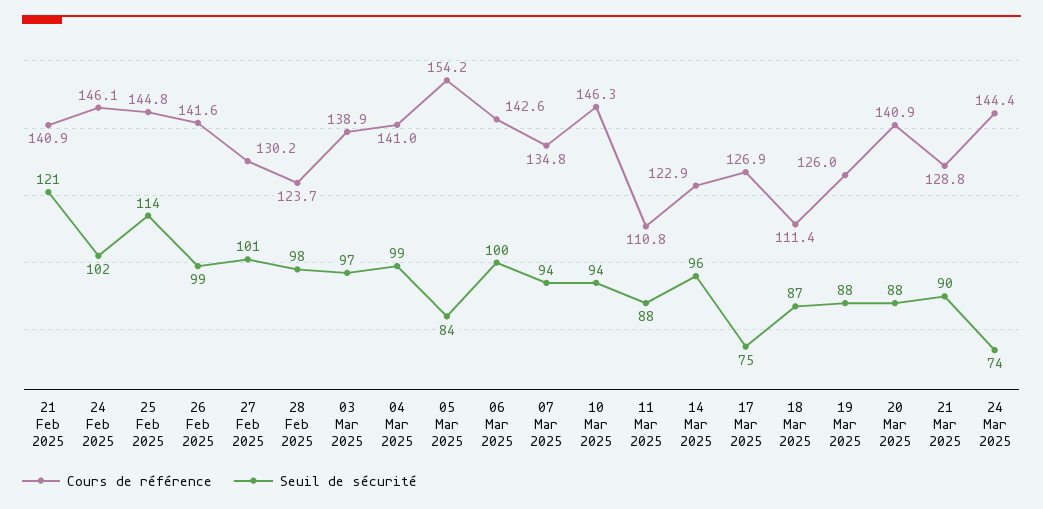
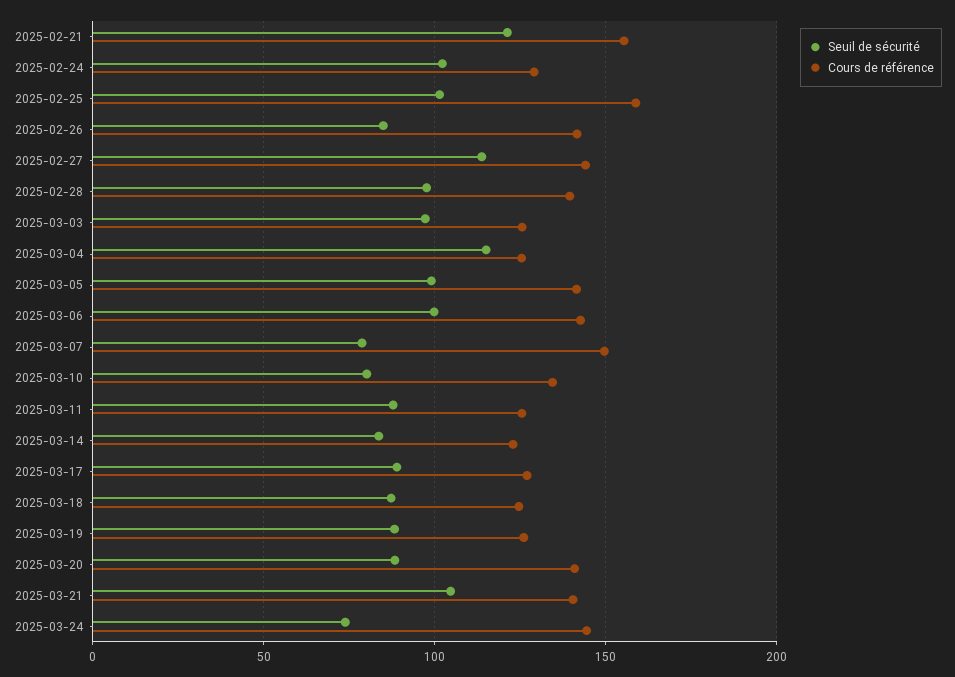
  {
    "Cours de référence": {
-     "21 Feb 2025": 140.9,
+     "21 Feb 2025": 155,
-     "24 Feb 2025": 146.1,
+     "24 Feb 2025": 130,
-     "25 Feb 2025": 144.8,
+     "25 Feb 2025": 160,
      "26 Feb 2025": 141.6,
-     "27 Feb 2025": 130.2,
+     "27 Feb 2025": 145,
-     "28 Feb 2025": 123.7,
+     "28 Feb 2025": 140,
-     "03 Mar 2025": 138.9,
+     "03 Mar 2025": 125,
-     "04 Mar 2025": 141,
+     "04 Mar 2025": 125,
-     "05 Mar 2025": 154.2,
+     "05 Mar 2025": 140,
      "06 Mar 2025": 142.6,
-     "07 Mar 2025": 134.8,
+     "07 Mar 2025": 150,
-     "10 Mar 2025": 146.3,
+     "10 Mar 2025": 135,
-     "11 Mar 2025": 110.8,
+     "11 Mar 2025": 125,
      "14 Mar 2025": 122.9,
      "17 Mar 2025": 126.9,
-     "18 Mar 2025": 111.4,
+     "18 Mar 2025": 125,
      "19 Mar 2025": 126,
      "20 Mar 2025": 140.9,
-     "21 Mar 2025": 128.8,
+     "21 Mar 2025": 140,
      "24 Mar 2025": 144.4
    },
    "Seuil de sécurité": {
      "21 Feb 2025": 121,
      "24 Feb 2025": 102,
-     "25 Feb 2025": 114,
+     "25 Feb 2025": 100,
-     "26 Feb 2025": 99,
+     "26 Feb 2025": 85,
-     "27 Feb 2025": 101,
+     "27 Feb 2025": 115,
      "28 Feb 2025": 98,
      "03 Mar 2025": 97,
-     "04 Mar 2025": 99,
+     "04 Mar 2025": 115,
-     "05 Mar 2025": 84,
+     "05 Mar 2025": 100,
      "06 Mar 2025": 100,
-     "07 Mar 2025": 94,
+     "07 Mar 2025": 80,
-     "10 Mar 2025": 94,
+     "10 Mar 2025": 80,
      "11 Mar 2025": 88,
-     "14 Mar 2025": 96,
+     "14 Mar 2025": 85,
-     "17 Mar 2025": 75,
+     "17 Mar 2025": 90,
      "18 Mar 2025": 87,
      "19 Mar 2025": 88,
      "20 Mar 2025": 88,
-     "21 Mar 2025": 90,
+     "21 Mar 2025": 105,
      "24 Mar 2025": 74
    }
  }

